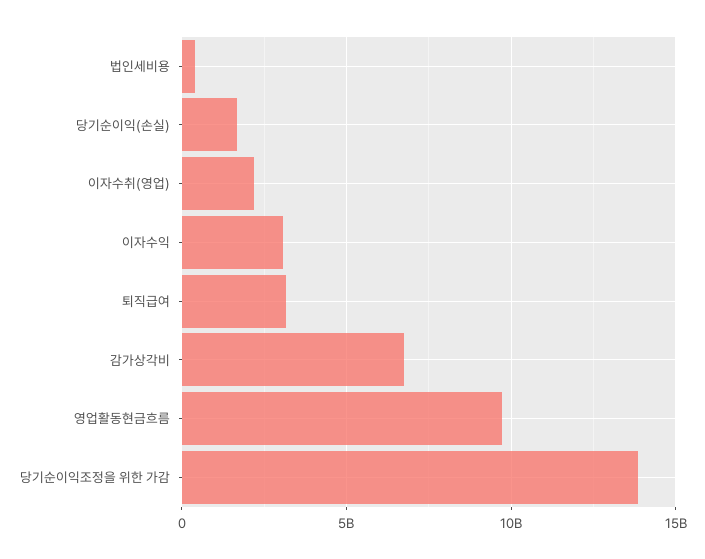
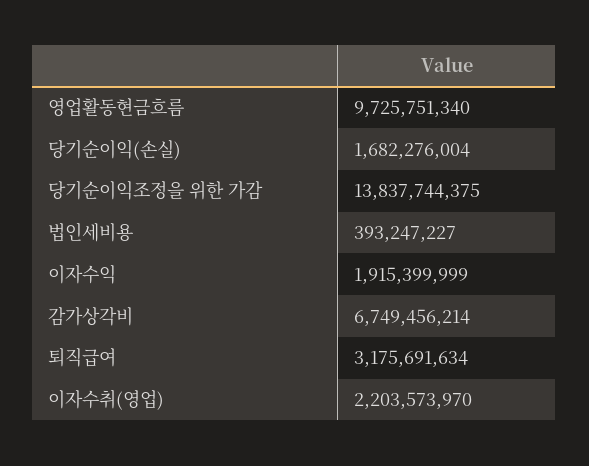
  {
    "법인세비용": 393247227,
    "당기순이익(손실)": 1682276004,
    "이자수취(영업)": 2203573970,
-   "이자수익": 3000000000,
+   "이자수익": 1915399999,
    "퇴직급여": 3175691634,
    "감가상각비": 6749456214,
    "영업활동현금흐름": 9725751340,
    "당기순이익조정을 위한 가감": 13837744375
  }

